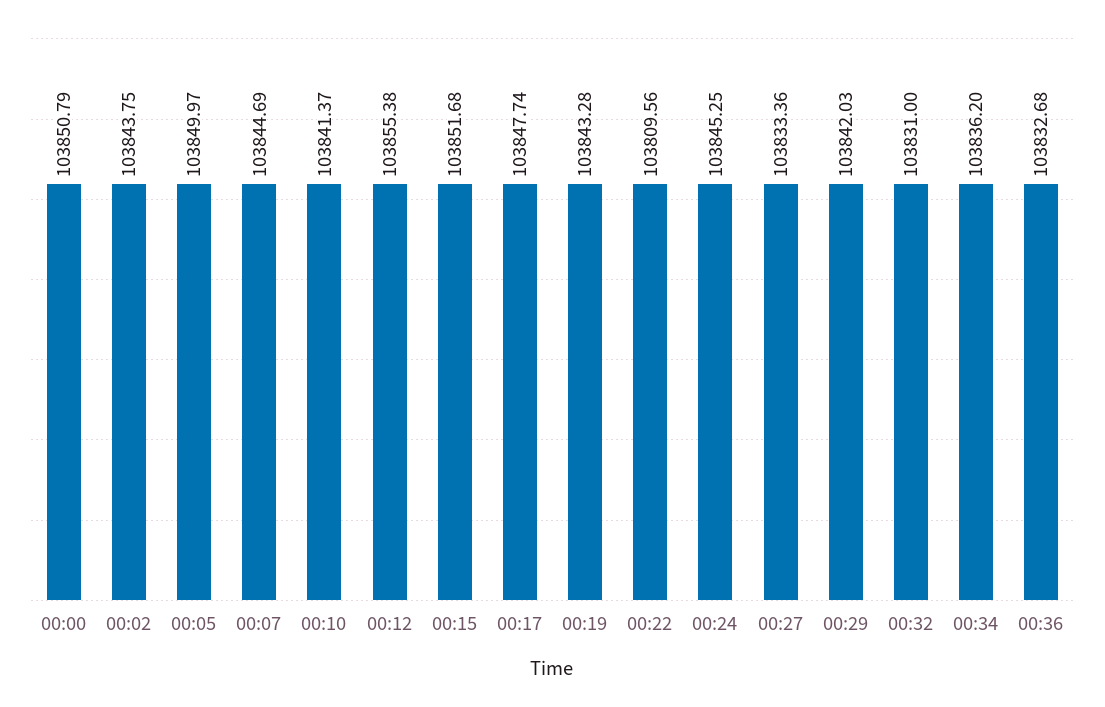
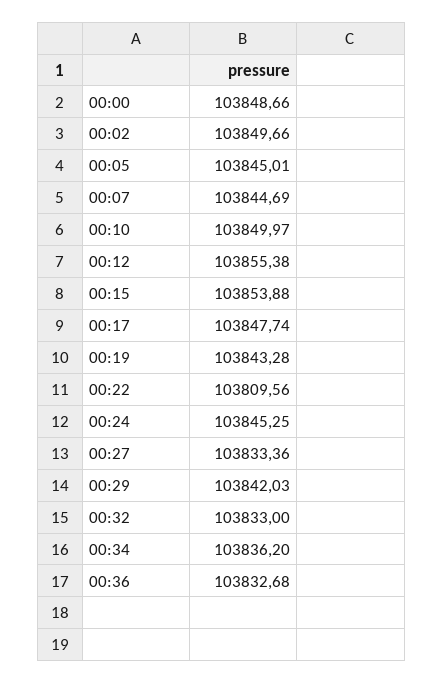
  {
-   "00:00": 103850.79,
+   "00:00": 103848.66,
-   "00:02": 103843.75,
+   "00:02": 103849.66,
-   "00:05": 103849.97,
+   "00:05": 103845.01,
    "00:07": 103844.69,
-   "00:10": 103841.37,
+   "00:10": 103849.97,
    "00:12": 103855.38,
-   "00:15": 103851.68,
+   "00:15": 103853.88,
    "00:17": 103847.74,
    "00:19": 103843.28,
    "00:22": 103809.56,
    "00:24": 103845.25,
    "00:27": 103833.36,
    "00:29": 103842.03,
-   "00:32": 103831,
+   "00:32": 103833,
    "00:34": 103836.2,
    "00:36": 103832.68
  }

